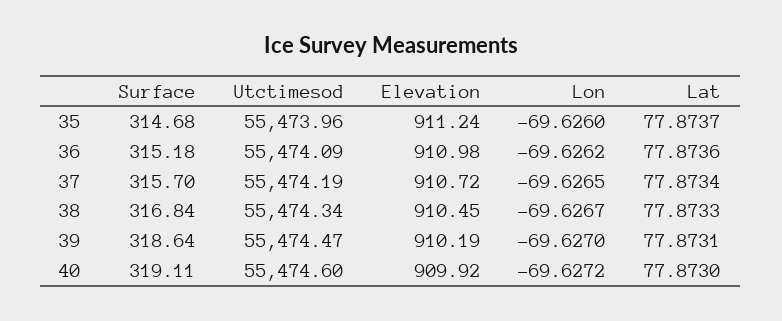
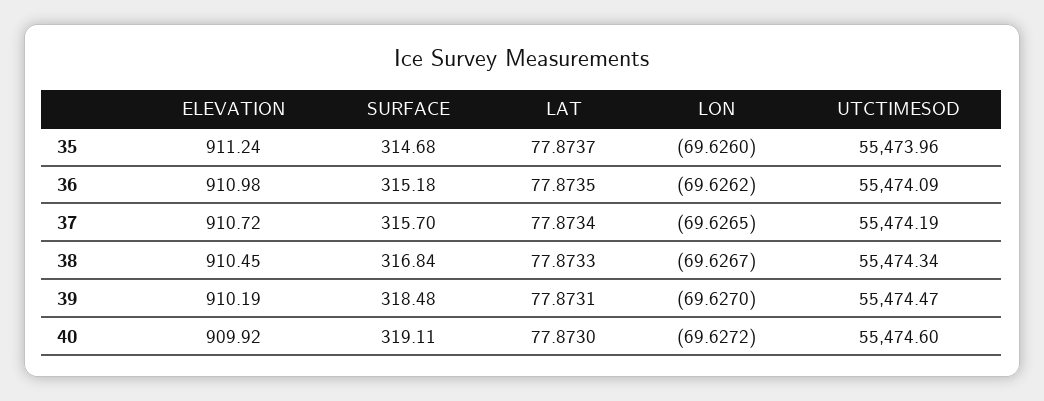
  {
    "Surface": {
      "35": 314.68,
      "36": 315.18,
      "37": 315.7,
      "38": 316.84,
-     "39": 318.64,
+     "39": 318.48,
      "40": 319.11
    },
    "Utctimesod": {
      "35": 55473.96,
      "36": 55474.09,
      "37": 55474.19,
      "38": 55474.34,
      "39": 55474.47,
      "40": 55474.6
    },
    "Elevation": {
      "35": 911.24,
      "36": 910.98,
      "37": 910.72,
      "38": 910.45,
      "39": 910.19,
      "40": 909.92
    },
    "Lon": {
      "35": -69.626,
      "36": -69.6262,
      "37": -69.6265,
      "38": -69.6267,
      "39": -69.627,
      "40": -69.6272
    },
    "Lat": {
      "35": 77.8737,
-     "36": 77.8736,
+     "36": 77.8735,
      "37": 77.8734,
      "38": 77.8733,
      "39": 77.8731,
      "40": 77.873
    }
  }

